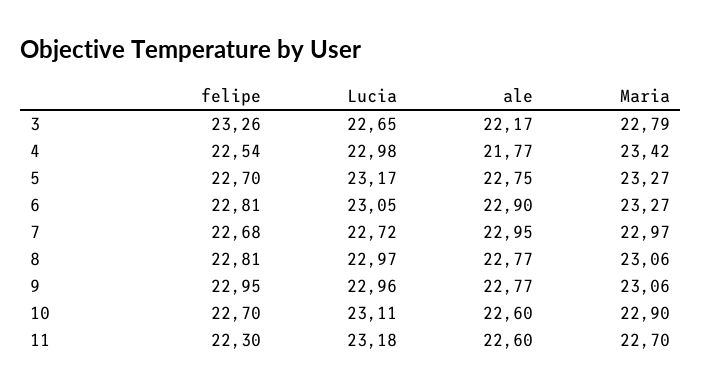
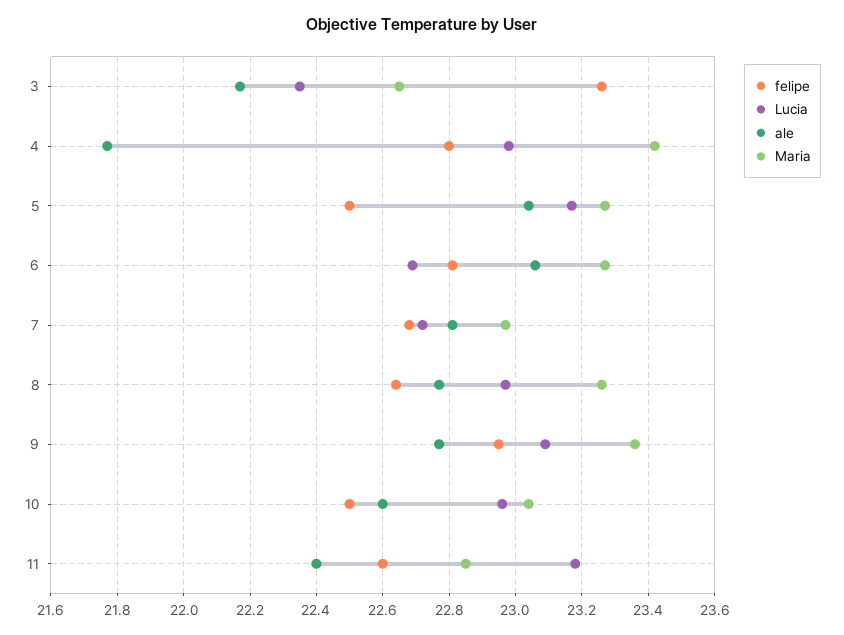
  {
    "felipe": {
      "3": 23.26,
-     "4": 22.54,
+     "4": 22.8,
-     "5": 22.7,
+     "5": 22.5,
      "6": 22.81,
      "7": 22.68,
-     "8": 22.81,
+     "8": 22.65,
      "9": 22.95,
-     "10": 22.7,
+     "10": 22.5,
-     "11": 22.3
+     "11": 22.6
    },
    "Lucia": {
-     "3": 22.65,
+     "3": 22.35,
      "4": 22.98,
      "5": 23.17,
-     "6": 23.05,
+     "6": 22.7,
      "7": 22.72,
      "8": 22.97,
-     "9": 22.96,
+     "9": 23.1,
-     "10": 23.11,
+     "10": 22.95,
      "11": 23.18
    },
    "ale": {
      "3": 22.17,
      "4": 21.77,
-     "5": 22.75,
+     "5": 23.05,
-     "6": 22.9,
+     "6": 23.05,
-     "7": 22.95,
+     "7": 22.8,
      "8": 22.77,
      "9": 22.77,
      "10": 22.6,
-     "11": 22.6
+     "11": 22.4
    },
    "Maria": {
-     "3": 22.79,
+     "3": 22.65,
      "4": 23.42,
      "5": 23.27,
      "6": 23.27,
      "7": 22.97,
-     "8": 23.06,
+     "8": 23.25,
-     "9": 23.06,
+     "9": 23.35,
-     "10": 22.9,
+     "10": 23.05,
-     "11": 22.7
+     "11": 22.85
    }
  }

